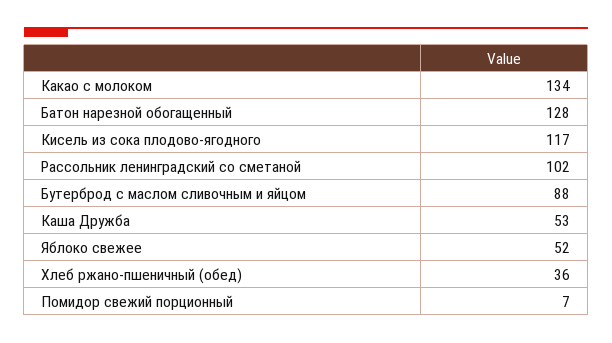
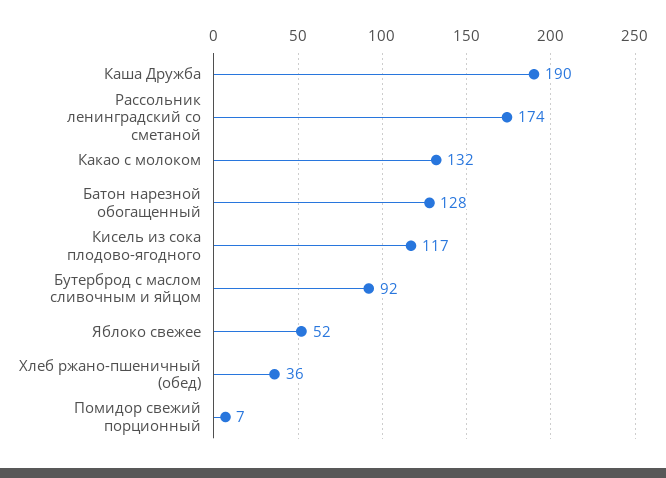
  {
-   "Какао с молоком": 134,
+   "Какао с молоком": 132,
    "Батон нарезной обогащенный": 128,
    "Кисель из сока плодово-ягодного": 117,
-   "Рассольник ленинградский со сметаной": 102,
+   "Рассольник ленинградский со сметаной": 174,
-   "Бутерброд с маслом сливочным и яйцом": 88,
+   "Бутерброд с маслом сливочным и яйцом": 92,
-   "Каша Дружба": 53,
+   "Каша Дружба": 190,
    "Яблоко свежее": 52,
    "Хлеб ржано-пшеничный (обед)": 36,
    "Помидор свежий порционный": 7
  }

